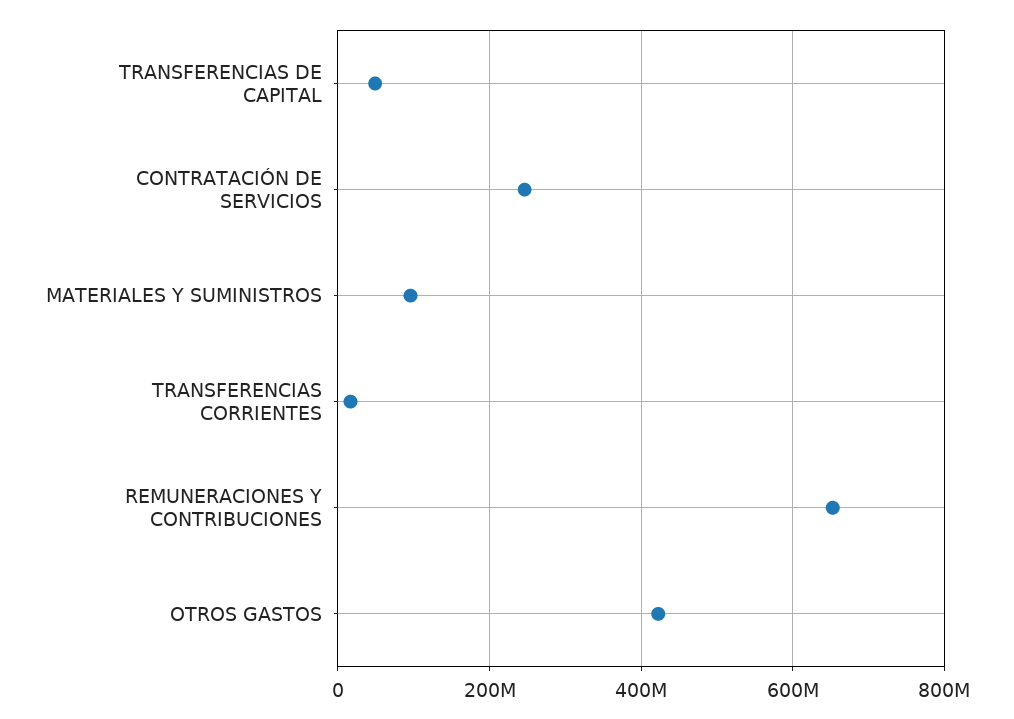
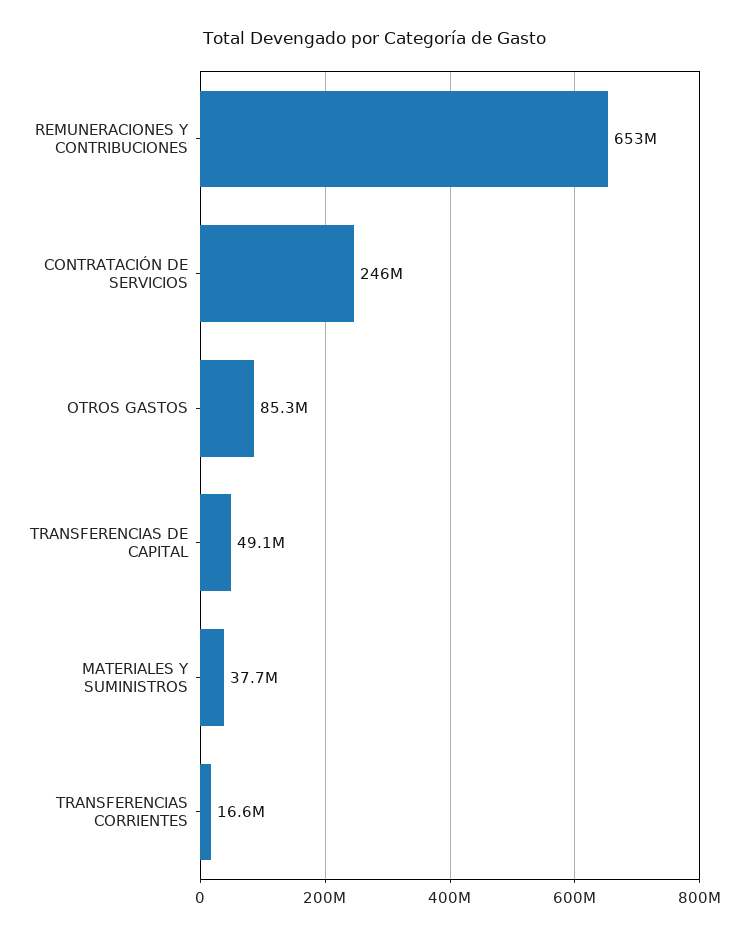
  {
    "TRANSFERENCIAS DE CAPITAL": 49100000,
    "CONTRATACIÓN DE SERVICIOS": 246000000,
-   "MATERIALES Y SUMINISTROS": 100000000,
+   "MATERIALES Y SUMINISTROS": 37700000,
    "TRANSFERENCIAS CORRIENTES": 16600000,
    "REMUNERACIONES Y CONTRIBUCIONES": 653000000,
-   "OTROS GASTOS": 420000000
+   "OTROS GASTOS": 85300000
  }

